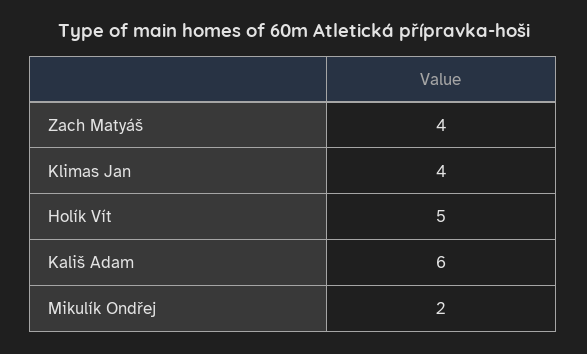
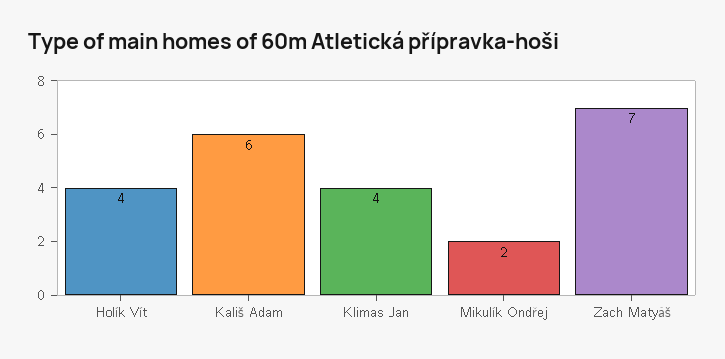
  {
-   "Zach Matyáš": 4,
+   "Zach Matyáš": 7,
    "Klimas Jan": 4,
-   "Holík Vít": 5,
+   "Holík Vít": 4,
    "Kališ Adam": 6,
    "Mikulík Ondřej": 2
  }

